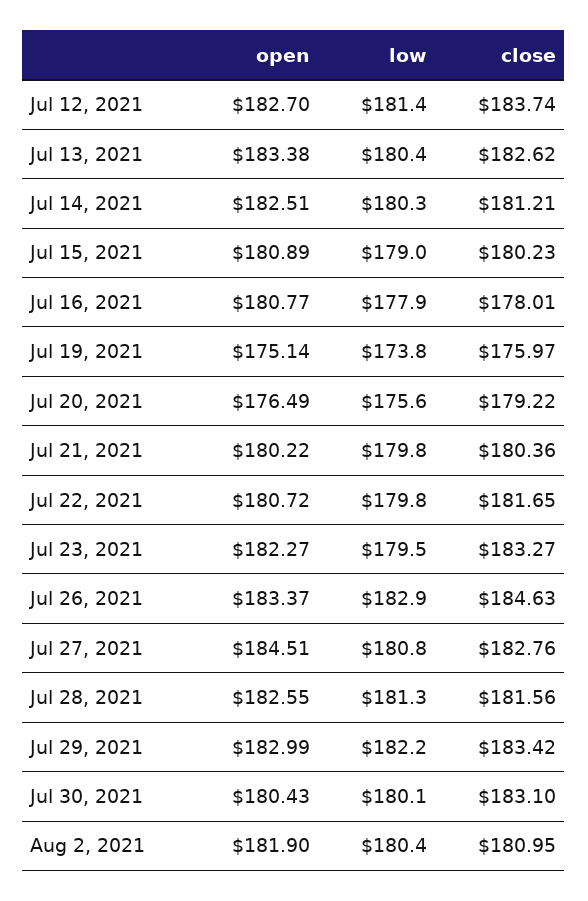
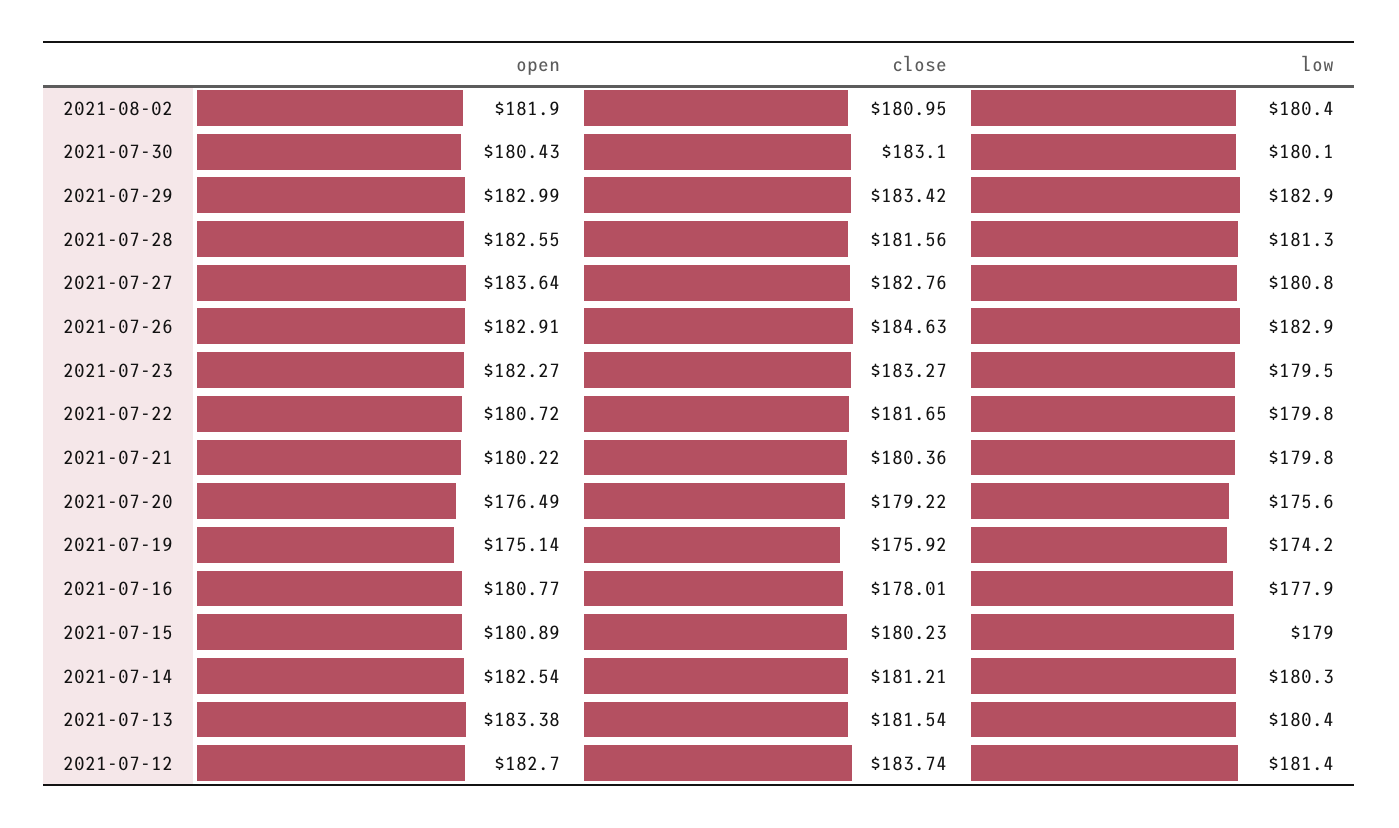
  {
    "open": {
      "Jul 12, 2021": 182.7,
      "Jul 13, 2021": 183.38,
-     "Jul 14, 2021": 182.51,
+     "Jul 14, 2021": 182.54,
      "Jul 15, 2021": 180.89,
      "Jul 16, 2021": 180.77,
      "Jul 19, 2021": 175.14,
      "Jul 20, 2021": 176.49,
      "Jul 21, 2021": 180.22,
      "Jul 22, 2021": 180.72,
      "Jul 23, 2021": 182.27,
-     "Jul 26, 2021": 183.37,
+     "Jul 26, 2021": 182.91,
-     "Jul 27, 2021": 184.51,
+     "Jul 27, 2021": 183.64,
      "Jul 28, 2021": 182.55,
      "Jul 29, 2021": 182.99,
      "Jul 30, 2021": 180.43,
      "Aug 2, 2021": 181.9
    },
    "low": {
      "Jul 12, 2021": 181.4,
      "Jul 13, 2021": 180.4,
      "Jul 14, 2021": 180.3,
      "Jul 15, 2021": 179,
      "Jul 16, 2021": 177.9,
-     "Jul 19, 2021": 173.8,
+     "Jul 19, 2021": 174.2,
      "Jul 20, 2021": 175.6,
      "Jul 21, 2021": 179.8,
      "Jul 22, 2021": 179.8,
      "Jul 23, 2021": 179.5,
      "Jul 26, 2021": 182.9,
      "Jul 27, 2021": 180.8,
      "Jul 28, 2021": 181.3,
-     "Jul 29, 2021": 182.2,
+     "Jul 29, 2021": 182.9,
      "Jul 30, 2021": 180.1,
      "Aug 2, 2021": 180.4
    },
    "close": {
      "Jul 12, 2021": 183.74,
-     "Jul 13, 2021": 182.62,
+     "Jul 13, 2021": 181.54,
      "Jul 14, 2021": 181.21,
      "Jul 15, 2021": 180.23,
      "Jul 16, 2021": 178.01,
-     "Jul 19, 2021": 175.97,
+     "Jul 19, 2021": 175.92,
      "Jul 20, 2021": 179.22,
      "Jul 21, 2021": 180.36,
      "Jul 22, 2021": 181.65,
      "Jul 23, 2021": 183.27,
      "Jul 26, 2021": 184.63,
      "Jul 27, 2021": 182.76,
      "Jul 28, 2021": 181.56,
      "Jul 29, 2021": 183.42,
      "Jul 30, 2021": 183.1,
      "Aug 2, 2021": 180.95
    }
  }

